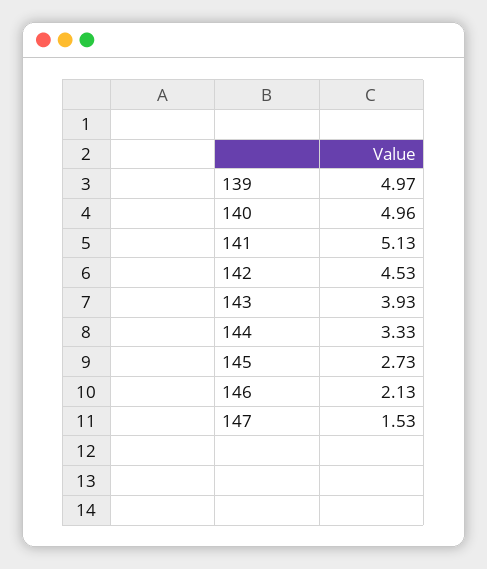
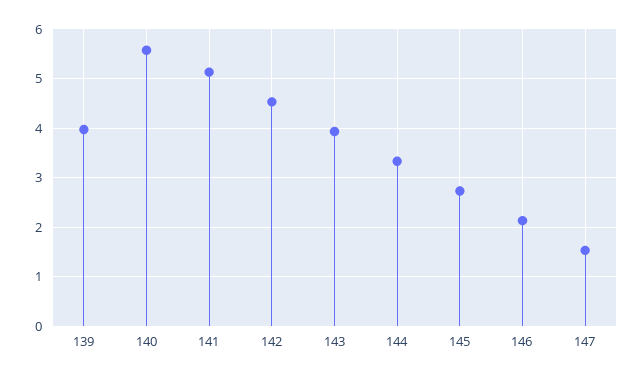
  {
-   "139": 4.97,
+   "139": 4,
-   "140": 4.96,
+   "140": 5.6,
    "141": 5.13,
    "142": 4.53,
    "143": 3.93,
    "144": 3.33,
    "145": 2.73,
    "146": 2.13,
    "147": 1.53
  }

